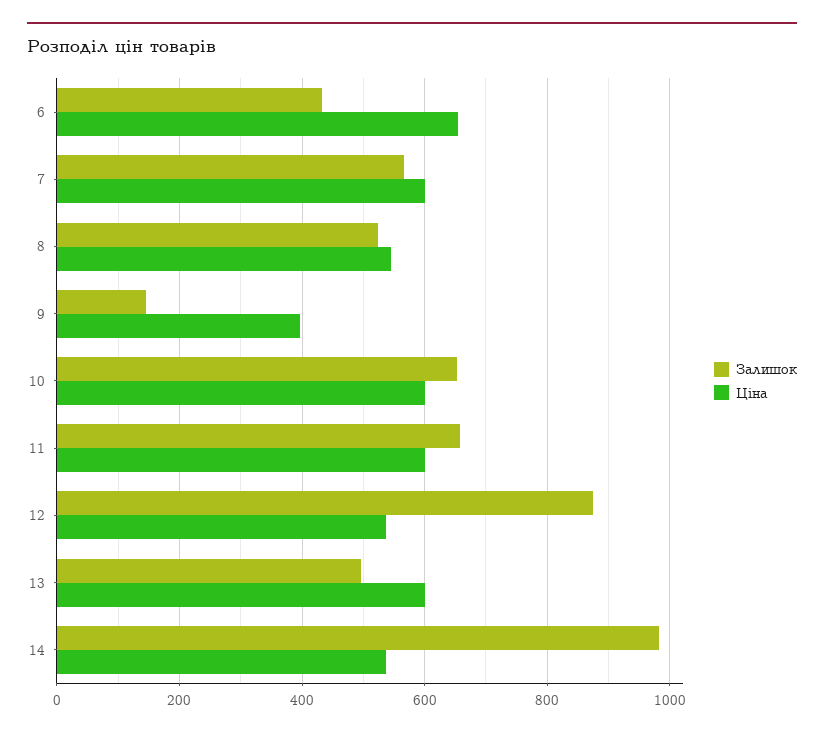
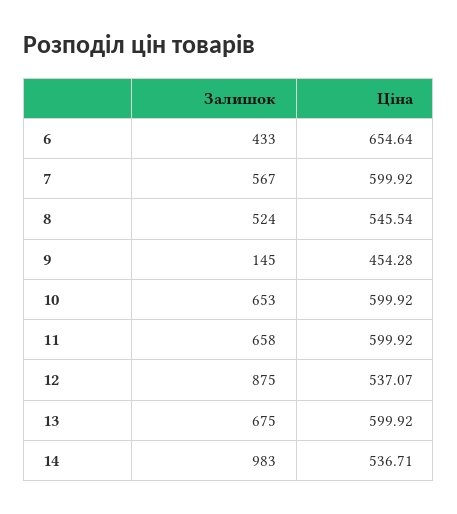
  {
    "Залишок": {
      "6": 433,
      "7": 567,
      "8": 524,
      "9": 145,
      "10": 653,
      "11": 658,
      "12": 875,
-     "13": 500,
+     "13": 675,
      "14": 983
    },
    "Ціна": {
      "6": 654.64,
      "7": 599.92,
      "8": 545.54,
-     "9": 400,
+     "9": 454.28,
      "10": 599.92,
      "11": 599.92,
      "12": 537.07,
      "13": 599.92,
      "14": 536.71
    }
  }

